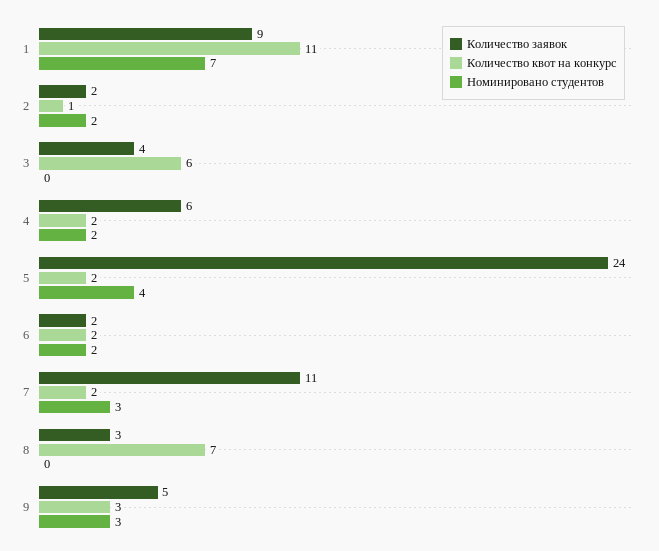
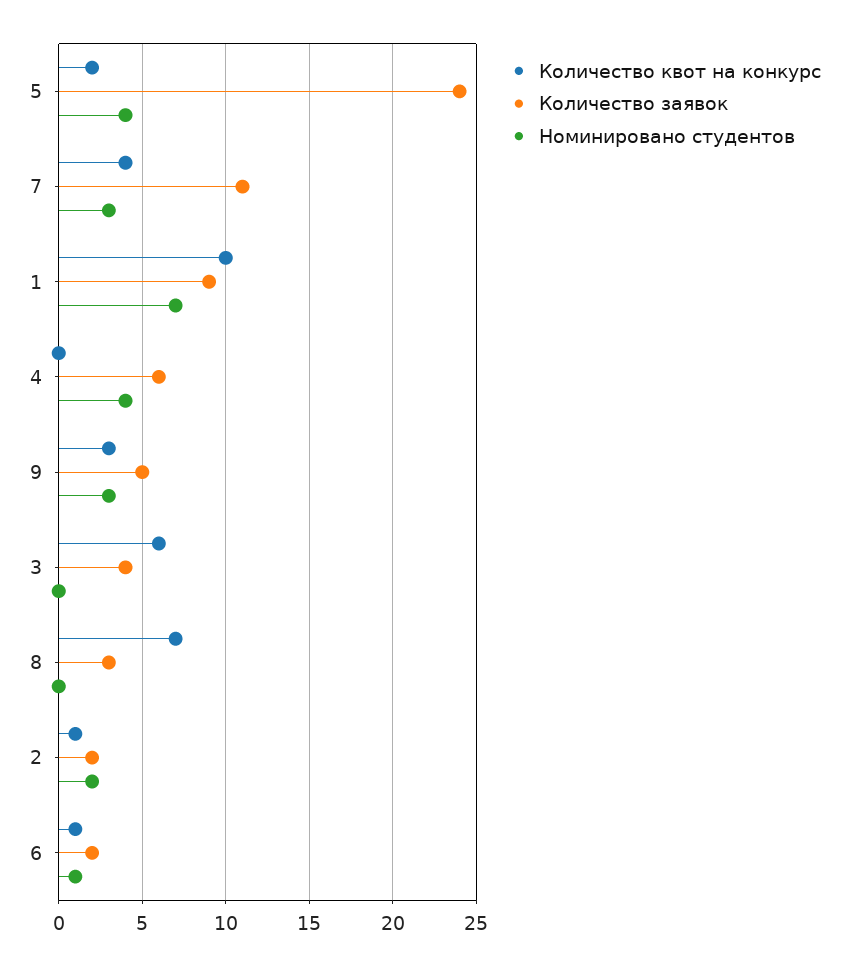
  {
    "Количество заявок": {
      "1": 9,
      "2": 2,
      "3": 4,
      "4": 6,
      "5": 24,
      "6": 2,
      "7": 11,
      "8": 3,
      "9": 5
    },
    "Количество квот на конкурс": {
-     "1": 11,
+     "1": 10,
      "2": 1,
      "3": 6,
-     "4": 2,
+     "4": 0,
      "5": 2,
-     "6": 2,
+     "6": 1,
-     "7": 2,
+     "7": 4,
      "8": 7,
      "9": 3
    },
    "Номинировано студентов": {
      "1": 7,
      "2": 2,
      "3": 0,
-     "4": 2,
+     "4": 4,
      "5": 4,
-     "6": 2,
+     "6": 1,
      "7": 3,
      "8": 0,
      "9": 3
    }
  }

